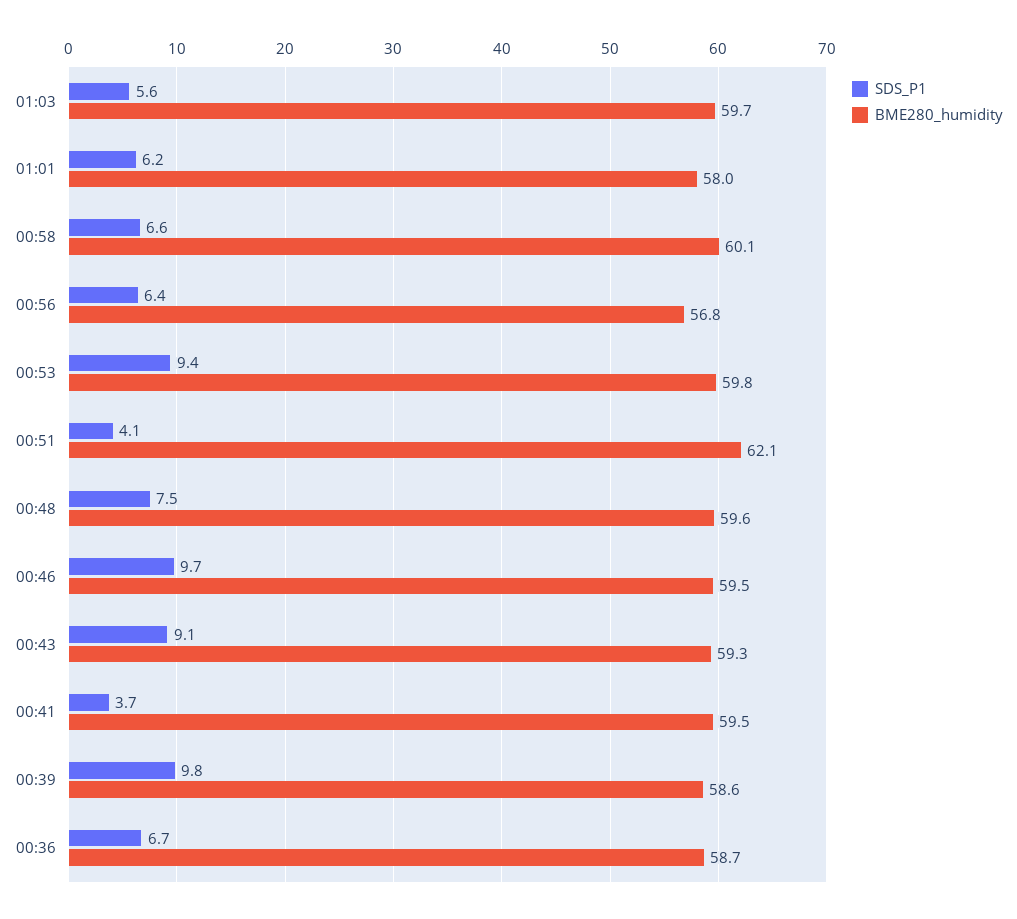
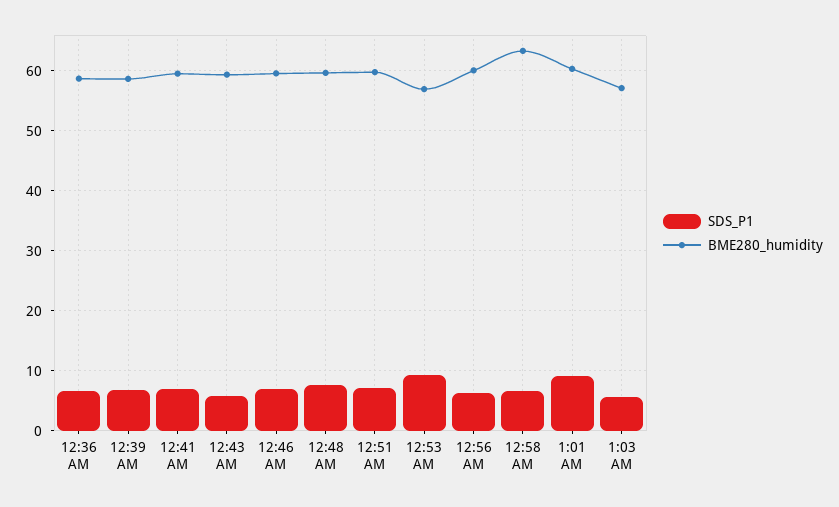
  {
    "SDS_P1": {
      "01:03": 5.6,
-     "01:01": 6.2,
+     "01:01": 9,
      "00:58": 6.6,
      "00:56": 6.4,
      "00:53": 9.4,
-     "00:51": 4.1,
+     "00:51": 7,
      "00:48": 7.5,
-     "00:46": 9.7,
+     "00:46": 7,
-     "00:43": 9.1,
+     "00:43": 6,
-     "00:41": 3.7,
+     "00:41": 7,
-     "00:39": 9.8,
+     "00:39": 7,
      "00:36": 6.7
    },
    "BME280_humidity": {
-     "01:03": 59.7,
+     "01:03": 57,
-     "01:01": 58,
+     "01:01": 60,
-     "00:58": 60.1,
+     "00:58": 63,
-     "00:56": 56.8,
+     "00:56": 60,
-     "00:53": 59.8,
+     "00:53": 57,
-     "00:51": 62.1,
+     "00:51": 60,
      "00:48": 59.6,
      "00:46": 59.5,
      "00:43": 59.3,
      "00:41": 59.5,
      "00:39": 58.6,
      "00:36": 58.7
    }
  }

